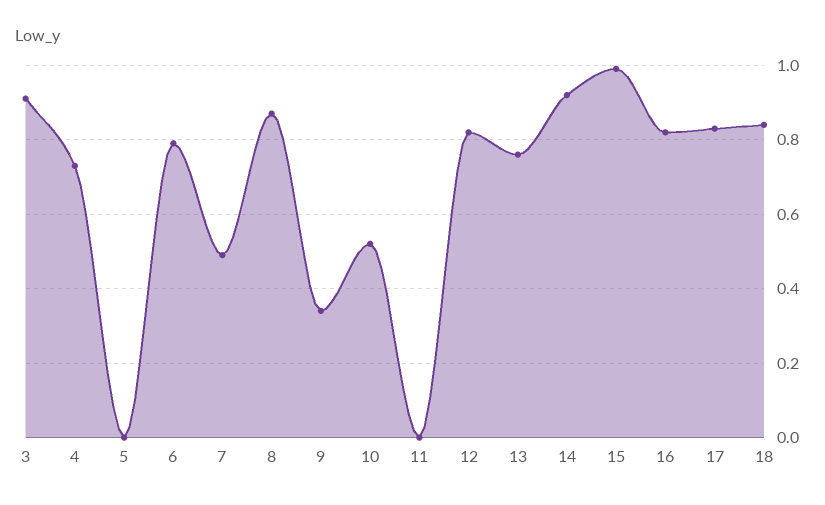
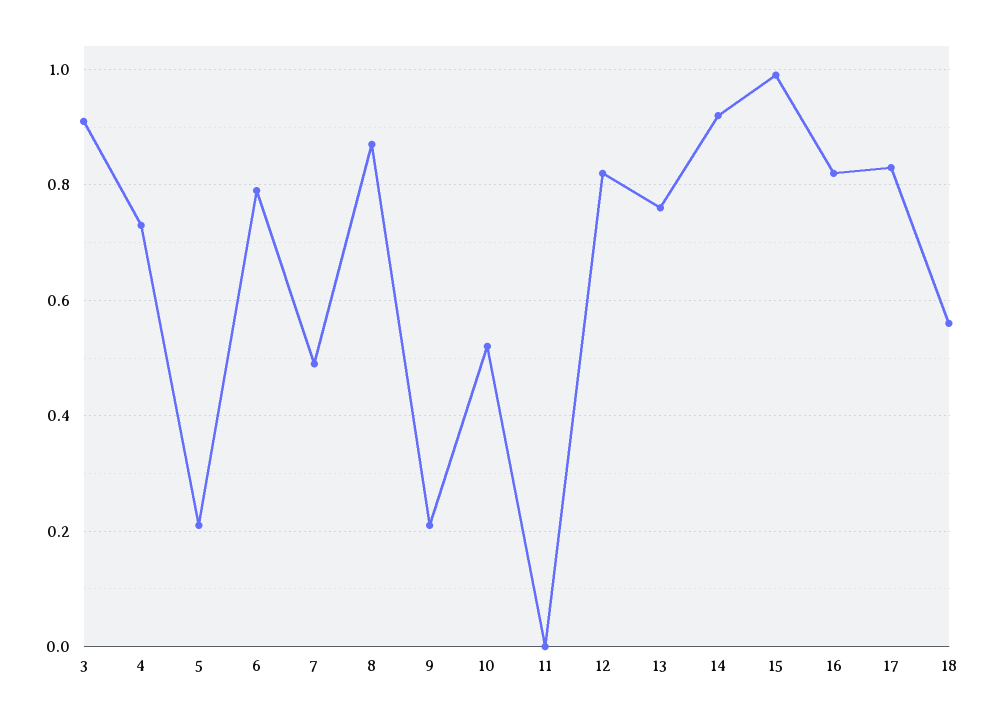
  {
    "3": 0.9,
    "4": 0.75,
-   "5": 0,
+   "5": 0.2,
    "6": 0.8,
    "7": 0.5,
    "8": 0.85,
-   "9": 0.35,
+   "9": 0.2,
    "10": 0.5,
    "11": 0,
    "12": 0.8,
    "13": 0.75,
    "14": 0.9,
    "15": 1,
    "16": 0.8,
    "17": 0.85,
-   "18": 0.85
+   "18": 0.55
  }

